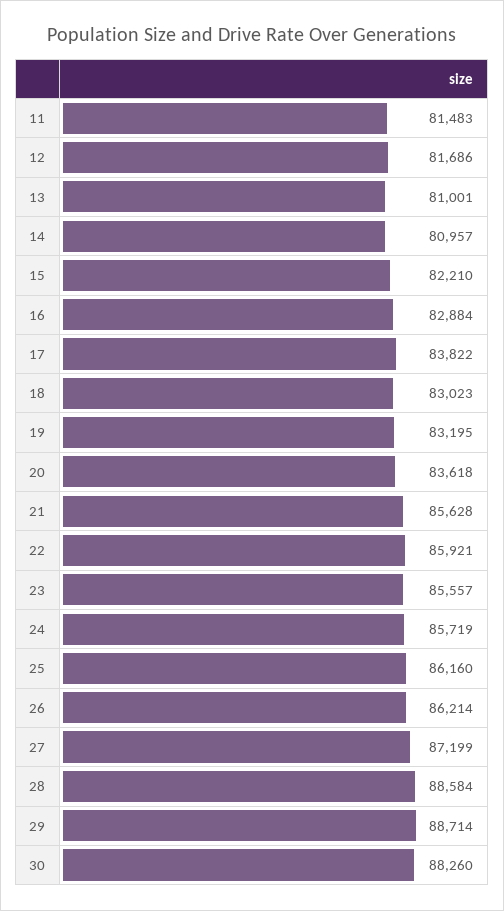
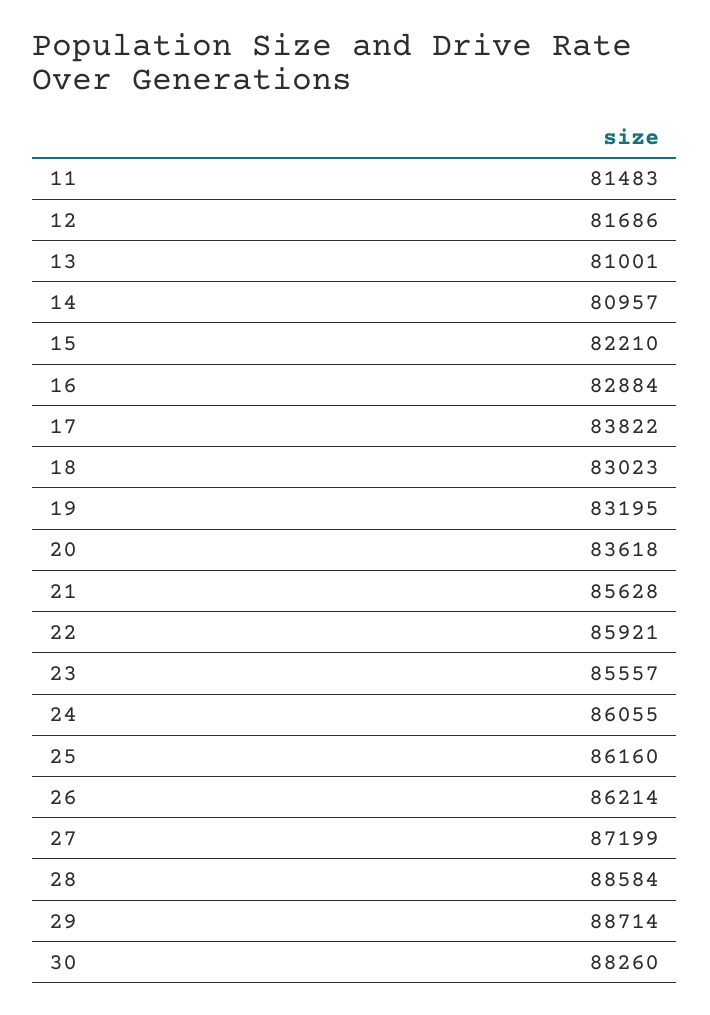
  {
    "11": 81483,
    "12": 81686,
    "13": 81001,
    "14": 80957,
    "15": 82210,
    "16": 82884,
    "17": 83822,
    "18": 83023,
    "19": 83195,
    "20": 83618,
    "21": 85628,
    "22": 85921,
    "23": 85557,
-   "24": 85719,
+   "24": 86055,
    "25": 86160,
    "26": 86214,
    "27": 87199,
    "28": 88584,
    "29": 88714,
    "30": 88260
  }

